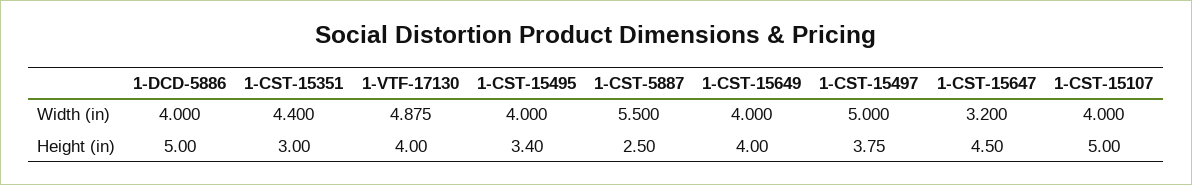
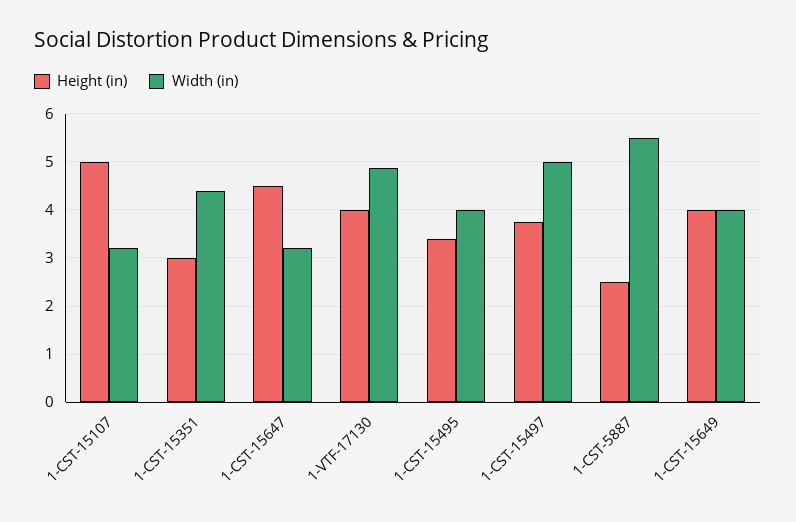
  {
    "Width (in)": {
-     "1-DCD-5886": 4,
      "1-CST-15351": 4.4,
      "1-VTF-17130": 4.875,
      "1-CST-15495": 4,
      "1-CST-5887": 5.5,
      "1-CST-15649": 4,
      "1-CST-15497": 5,
      "1-CST-15647": 3.2,
-     "1-CST-15107": 4
+     "1-CST-15107": 3.2
    },
    "Height (in)": {
-     "1-DCD-5886": 5,
      "1-CST-15351": 3,
      "1-VTF-17130": 4,
      "1-CST-15495": 3.4,
      "1-CST-5887": 2.5,
      "1-CST-15649": 4,
      "1-CST-15497": 3.75,
      "1-CST-15647": 4.5,
      "1-CST-15107": 5
    }
  }

